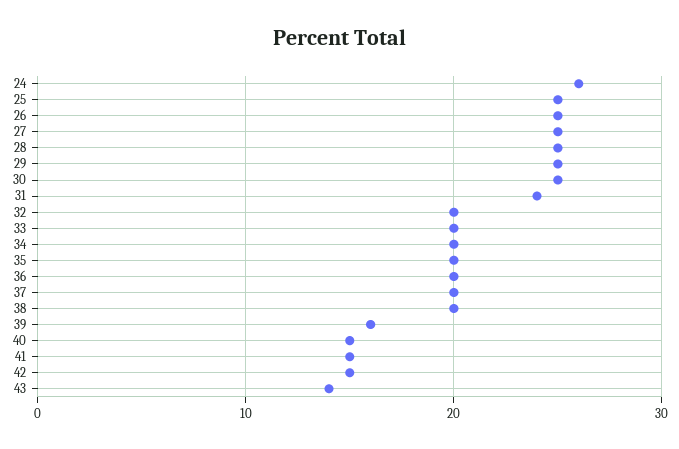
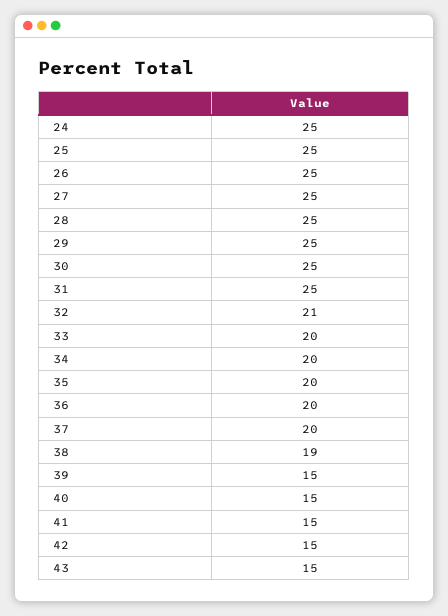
  {
-   "24": 26,
+   "24": 25,
    "25": 25,
    "26": 25,
    "27": 25,
    "28": 25,
    "29": 25,
    "30": 25,
-   "31": 24,
+   "31": 25,
-   "32": 20,
+   "32": 21,
    "33": 20,
    "34": 20,
    "35": 20,
    "36": 20,
    "37": 20,
-   "38": 20,
+   "38": 19,
-   "39": 16,
+   "39": 15,
    "40": 15,
    "41": 15,
    "42": 15,
-   "43": 14
+   "43": 15
  }

